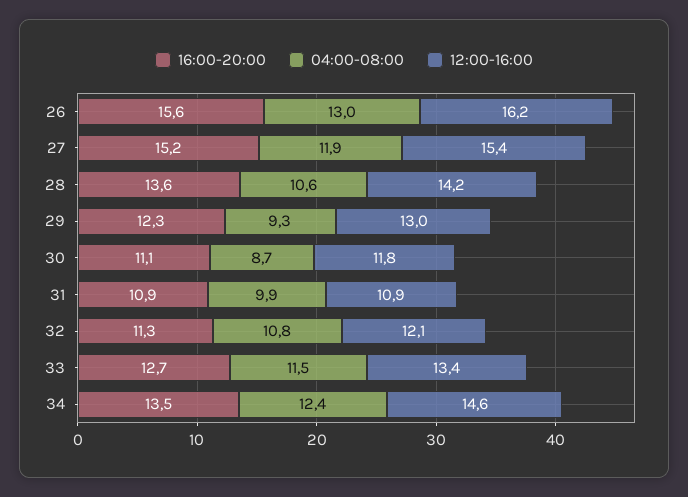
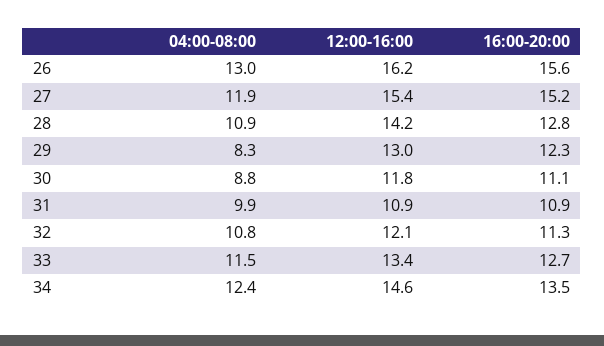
  {
    "16:00-20:00": {
      "26": 15.6,
      "27": 15.2,
-     "28": 13.6,
+     "28": 12.8,
      "29": 12.3,
      "30": 11.1,
      "31": 10.9,
      "32": 11.3,
      "33": 12.7,
      "34": 13.5
    },
    "04:00-08:00": {
      "26": 13,
      "27": 11.9,
-     "28": 10.6,
+     "28": 10.9,
-     "29": 9.3,
+     "29": 8.3,
-     "30": 8.7,
+     "30": 8.8,
      "31": 9.9,
      "32": 10.8,
      "33": 11.5,
      "34": 12.4
    },
    "12:00-16:00": {
      "26": 16.2,
      "27": 15.4,
      "28": 14.2,
      "29": 13,
      "30": 11.8,
      "31": 10.9,
      "32": 12.1,
      "33": 13.4,
      "34": 14.6
    }
  }

